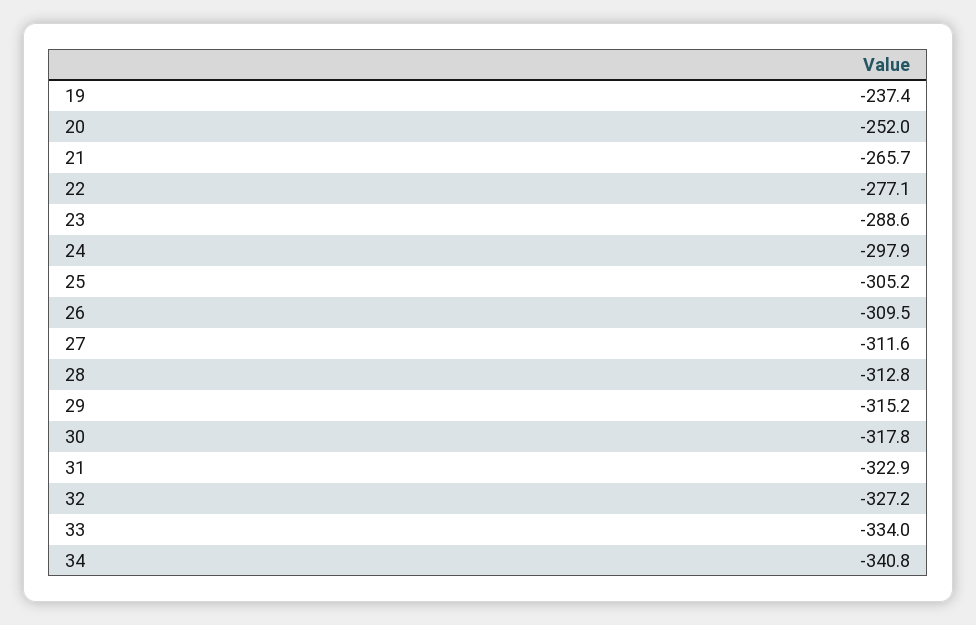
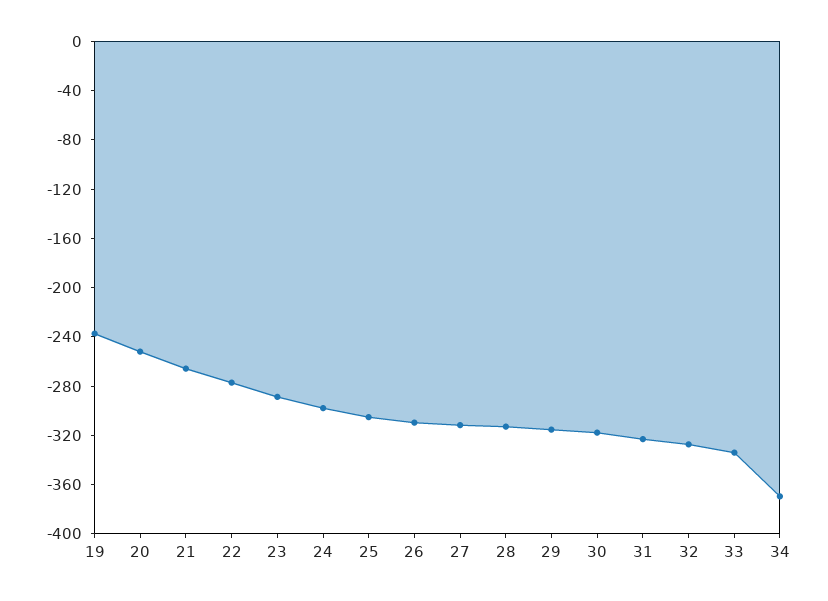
  {
    "19": -237.4,
    "20": -252,
    "21": -265.7,
    "22": -277.1,
    "23": -288.6,
    "24": -297.9,
    "25": -305.2,
    "26": -309.5,
    "27": -311.6,
    "28": -312.8,
    "29": -315.2,
    "30": -317.8,
    "31": -322.9,
    "32": -327.2,
    "33": -334,
-   "34": -340.8
+   "34": -370
  }

